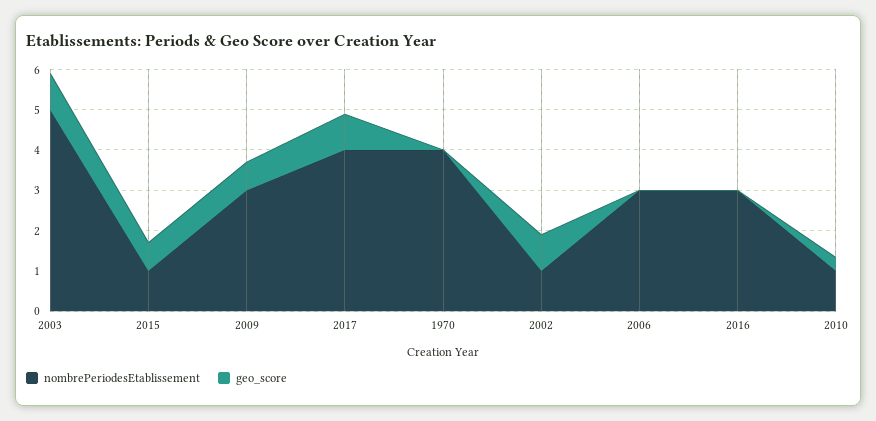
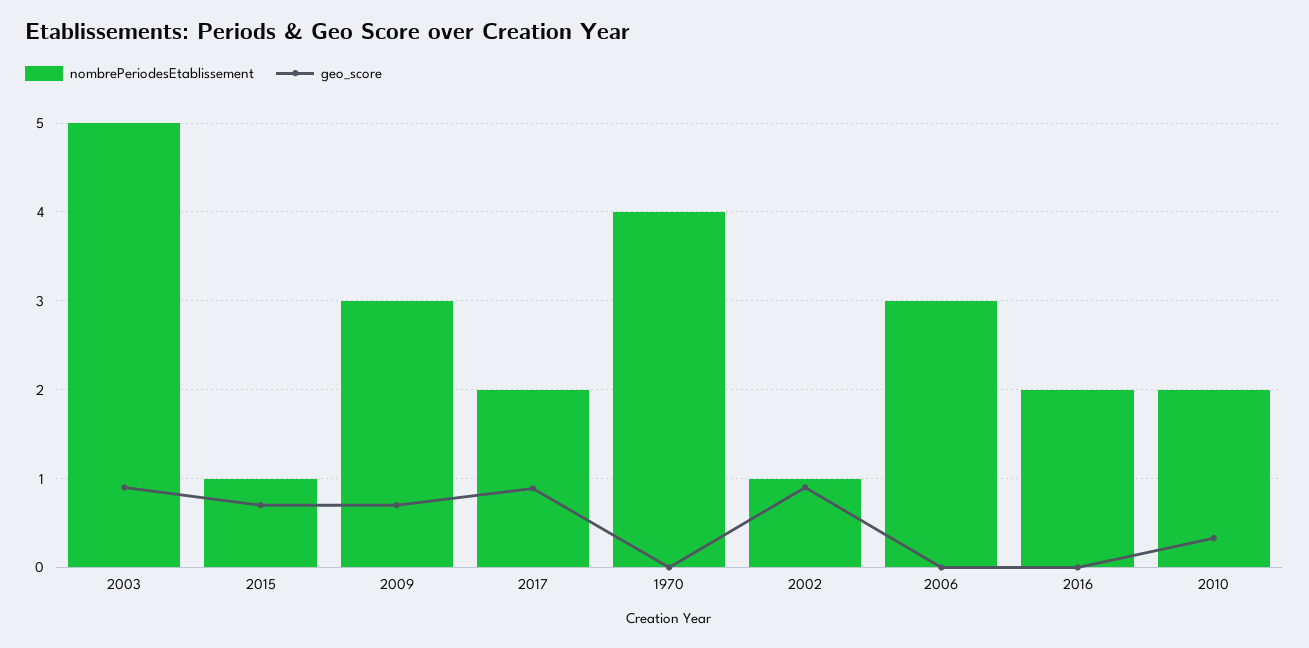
  {
    "nombrePeriodesEtablissement": {
      "2003": 5,
      "2015": 1,
      "2009": 3,
-     "2017": 4,
+     "2017": 2,
      "1970": 4,
      "2002": 1,
      "2006": 3,
-     "2016": 3,
+     "2016": 2,
-     "2010": 1
+     "2010": 2
    },
    "geo_score": {
      "2003": 0.9,
      "2015": 0.7,
      "2009": 0.7,
      "2017": 0.9,
      "1970": 0,
      "2002": 0.9,
      "2006": 0,
      "2016": 0,
      "2010": 0.3
    }
  }

